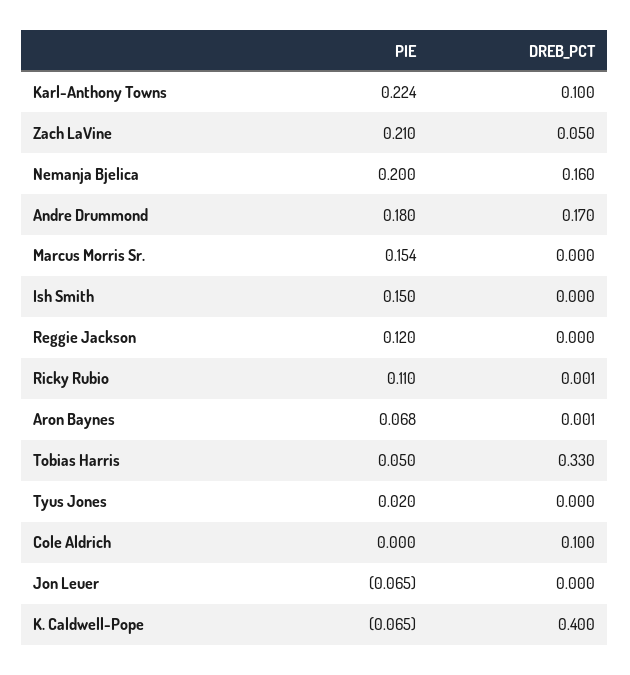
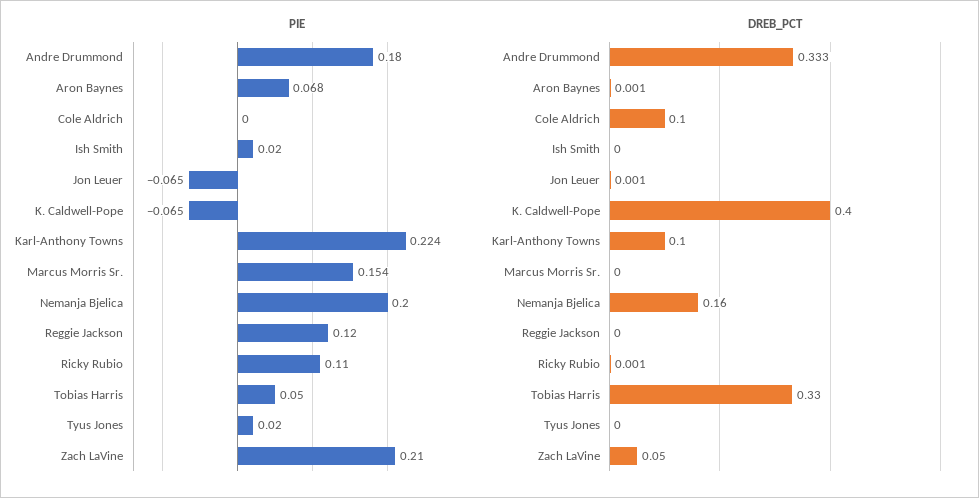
  {
    "PIE": {
      "Karl-Anthony Towns": 0.224,
      "Zach LaVine": 0.21,
      "Nemanja Bjelica": 0.2,
      "Andre Drummond": 0.18,
      "Marcus Morris Sr.": 0.154,
-     "Ish Smith": 0.15,
+     "Ish Smith": 0.02,
      "Reggie Jackson": 0.12,
      "Ricky Rubio": 0.11,
      "Aron Baynes": 0.068,
      "Tobias Harris": 0.05,
      "Tyus Jones": 0.02,
      "Cole Aldrich": 0,
      "Jon Leuer": -0.065,
      "K. Caldwell-Pope": -0.065
    },
    "DREB_PCT": {
      "Karl-Anthony Towns": 0.1,
      "Zach LaVine": 0.05,
      "Nemanja Bjelica": 0.16,
-     "Andre Drummond": 0.17,
+     "Andre Drummond": 0.333,
      "Marcus Morris Sr.": 0,
      "Ish Smith": 0,
      "Reggie Jackson": 0,
      "Ricky Rubio": 0.001,
      "Aron Baynes": 0.001,
      "Tobias Harris": 0.33,
      "Tyus Jones": 0,
      "Cole Aldrich": 0.1,
-     "Jon Leuer": 0,
+     "Jon Leuer": 0.001,
      "K. Caldwell-Pope": 0.4
    }
  }

